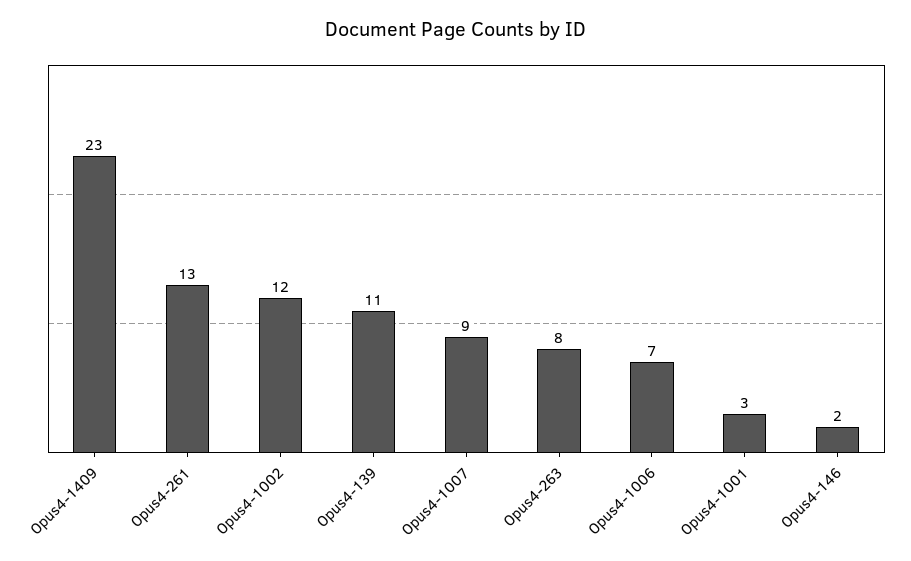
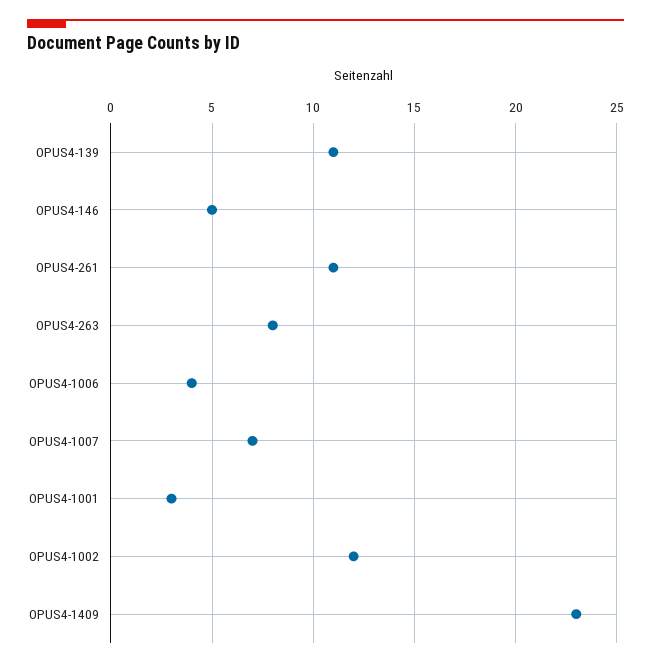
  {
    "Opus4-1409": 23,
-   "Opus4-261": 13,
+   "Opus4-261": 11,
    "Opus4-1002": 12,
    "Opus4-139": 11,
-   "Opus4-1007": 9,
+   "Opus4-1007": 7,
    "Opus4-263": 8,
-   "Opus4-1006": 7,
+   "Opus4-1006": 4,
    "Opus4-1001": 3,
-   "Opus4-146": 2
+   "Opus4-146": 5
  }

